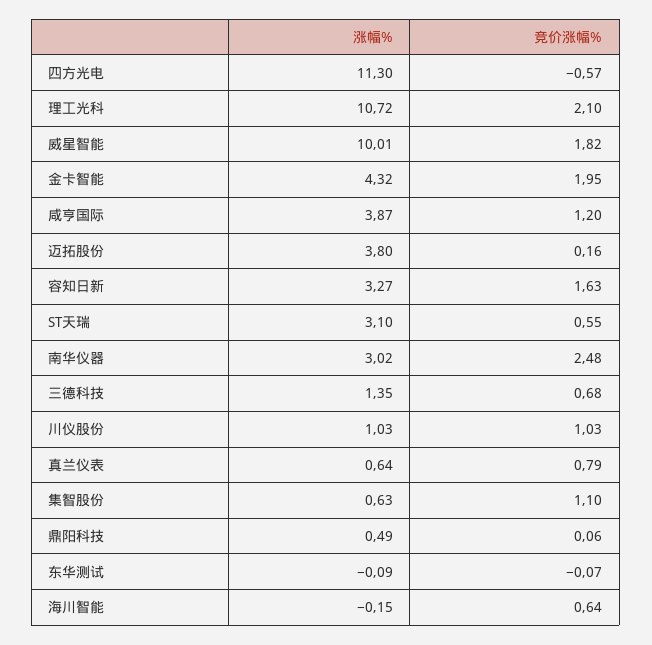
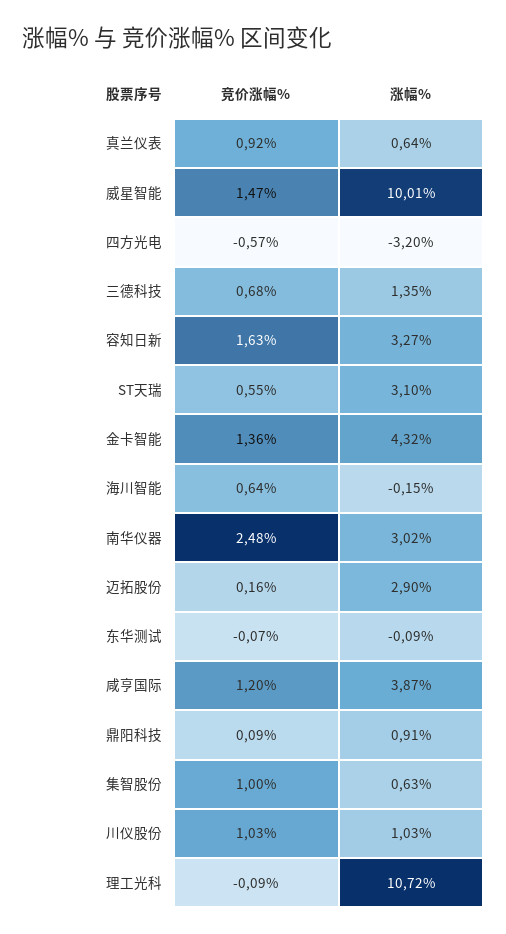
  {
    "涨幅%": {
-     "四方光电": 11.3,
+     "四方光电": -3.2,
      "理工光科": 10.72,
      "威星智能": 10.01,
      "金卡智能": 4.32,
      "咸亨国际": 3.87,
-     "迈拓股份": 3.8,
+     "迈拓股份": 2.9,
      "容知日新": 3.27,
      "ST天瑞": 3.1,
      "南华仪器": 3.02,
      "三德科技": 1.35,
      "川仪股份": 1.03,
      "真兰仪表": 0.64,
      "集智股份": 0.63,
-     "鼎阳科技": 0.49,
+     "鼎阳科技": 0.91,
      "东华测试": -0.09,
      "海川智能": -0.15
    },
    "竞价涨幅%": {
      "四方光电": -0.57,
-     "理工光科": 2.1,
+     "理工光科": -0.09,
-     "威星智能": 1.82,
+     "威星智能": 1.47,
-     "金卡智能": 1.95,
+     "金卡智能": 1.36,
      "咸亨国际": 1.2,
      "迈拓股份": 0.16,
      "容知日新": 1.63,
      "ST天瑞": 0.55,
      "南华仪器": 2.48,
      "三德科技": 0.68,
      "川仪股份": 1.03,
-     "真兰仪表": 0.79,
+     "真兰仪表": 0.92,
-     "集智股份": 1.1,
+     "集智股份": 1,
-     "鼎阳科技": 0.06,
+     "鼎阳科技": 0.09,
      "东华测试": -0.07,
      "海川智能": 0.64
    }
  }

